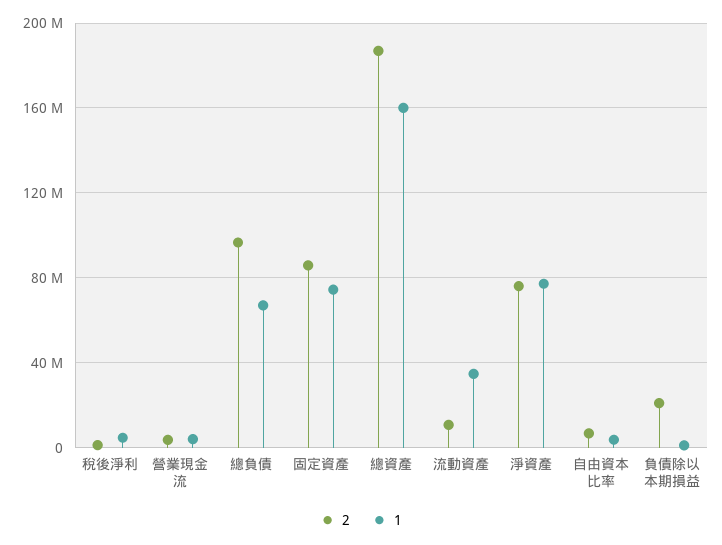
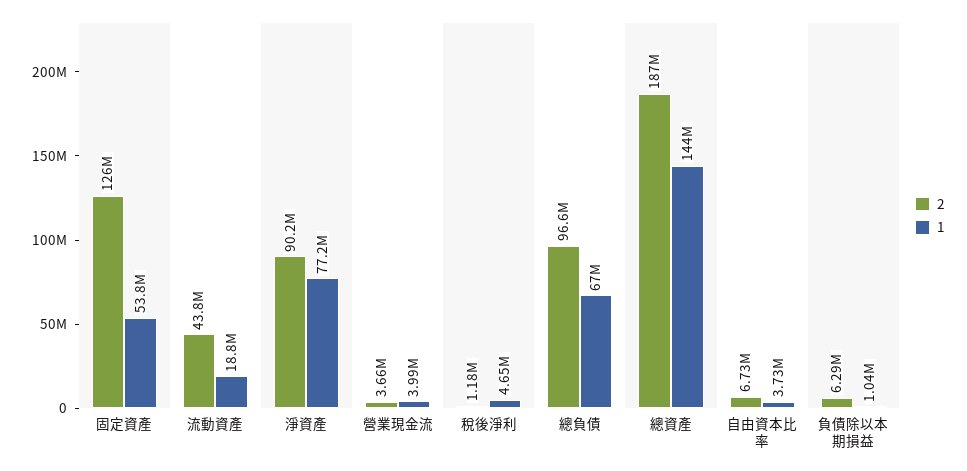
  {
    "2": {
      "稅後淨利": 1180000,
      "營業現金流": 3660000,
      "總負債": 96600000,
-     "固定資產": 85000000,
+     "固定資產": 126000000,
      "總資產": 187000000,
-     "流動資產": 10000000,
+     "流動資產": 43800000,
-     "淨資產": 75000000,
+     "淨資產": 90200000,
      "自由資本比率": 6730000,
-     "負債除以本期損益": 20000000
+     "負債除以本期損益": 6290000
    },
    "1": {
      "稅後淨利": 4650000,
      "營業現金流": 3990000,
      "總負債": 67000000,
-     "固定資產": 75000000,
+     "固定資產": 53800000,
-     "總資產": 160000000,
+     "總資產": 144000000,
-     "流動資產": 35000000,
+     "流動資產": 18800000,
      "淨資產": 77200000,
      "自由資本比率": 3730000,
      "負債除以本期損益": 1040000
    }
  }

